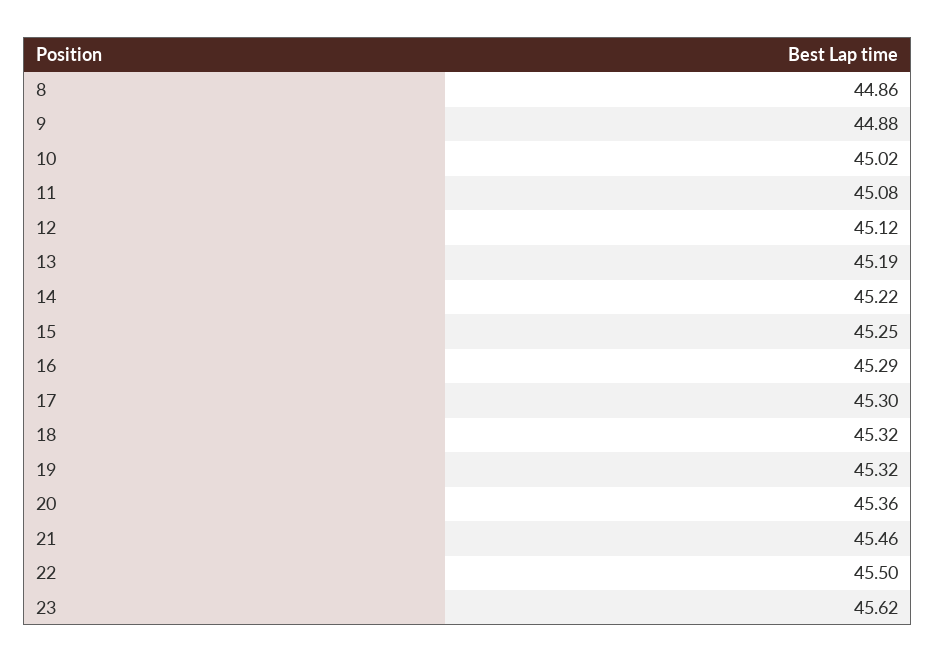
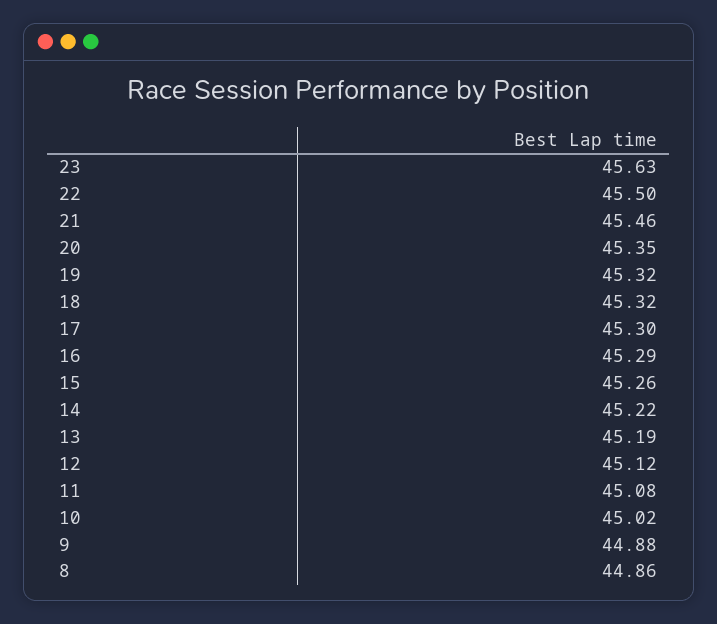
  {
    "8": 44.86,
    "9": 44.88,
    "10": 45.02,
    "11": 45.08,
    "12": 45.12,
    "13": 45.19,
    "14": 45.22,
-   "15": 45.25,
+   "15": 45.26,
    "16": 45.29,
    "17": 45.3,
    "18": 45.32,
    "19": 45.32,
-   "20": 45.36,
+   "20": 45.35,
    "21": 45.46,
    "22": 45.5,
-   "23": 45.62
+   "23": 45.63
  }

